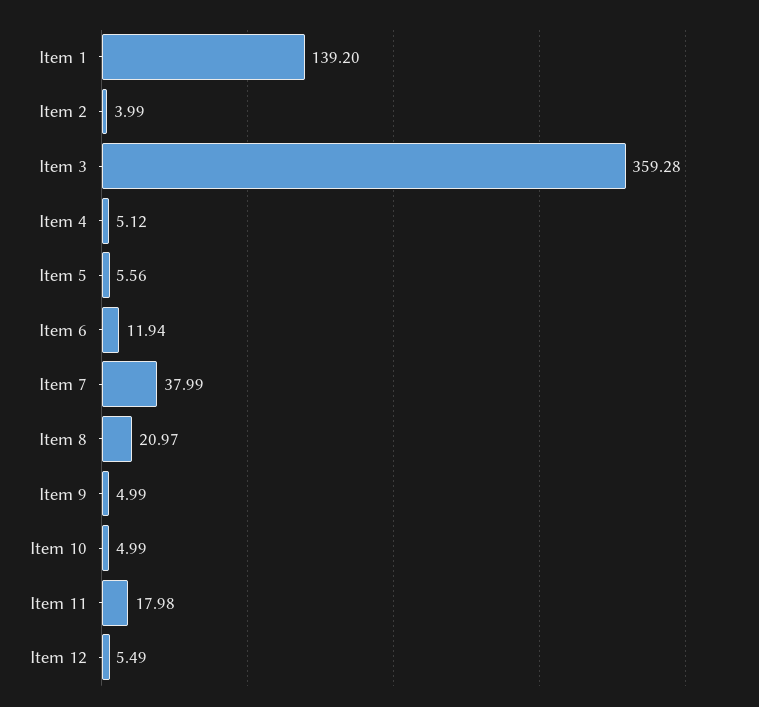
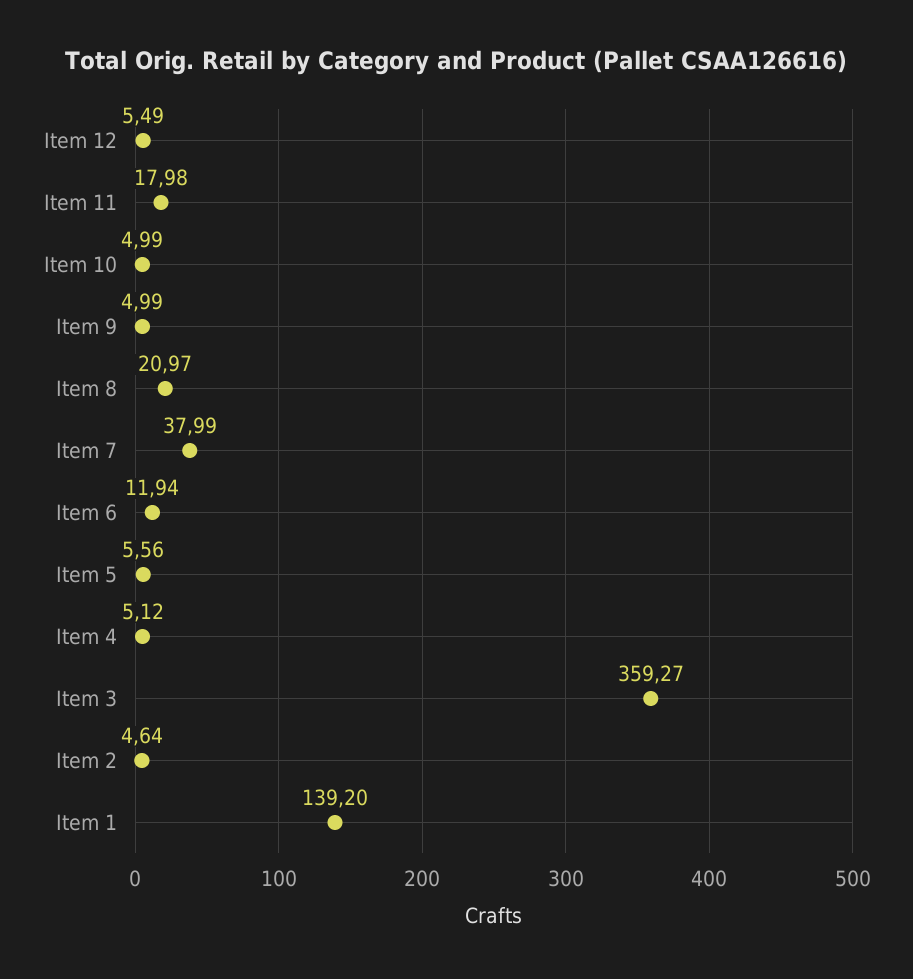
  {
    "Item 1": 139.2,
-   "Item 2": 3.99,
+   "Item 2": 4.64,
-   "Item 3": 359.28,
+   "Item 3": 359.27,
    "Item 4": 5.12,
    "Item 5": 5.56,
    "Item 6": 11.94,
    "Item 7": 37.99,
    "Item 8": 20.97,
    "Item 9": 4.99,
    "Item 10": 4.99,
    "Item 11": 17.98,
    "Item 12": 5.49
  }

